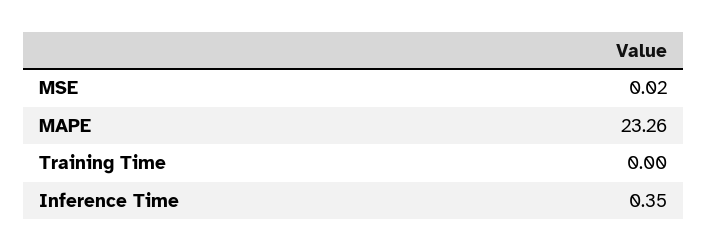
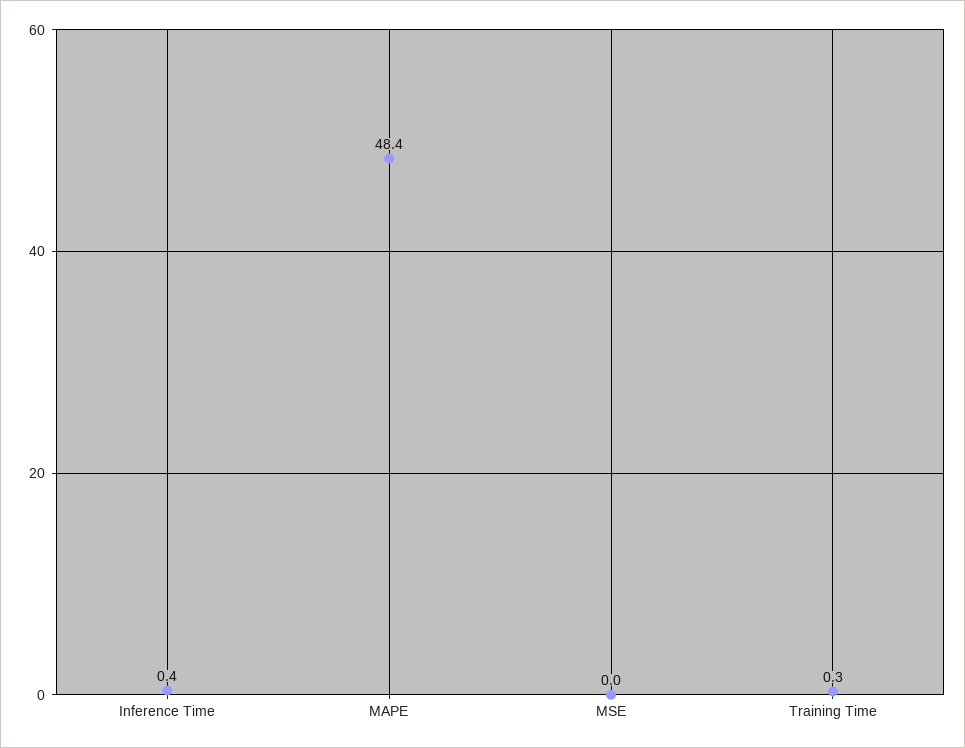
  {
    "MSE": 0.02,
-   "MAPE": 23.26,
+   "MAPE": 48.4,
-   "Training Time": 0,
+   "Training Time": 0.3,
    "Inference Time": 0.35
  }

